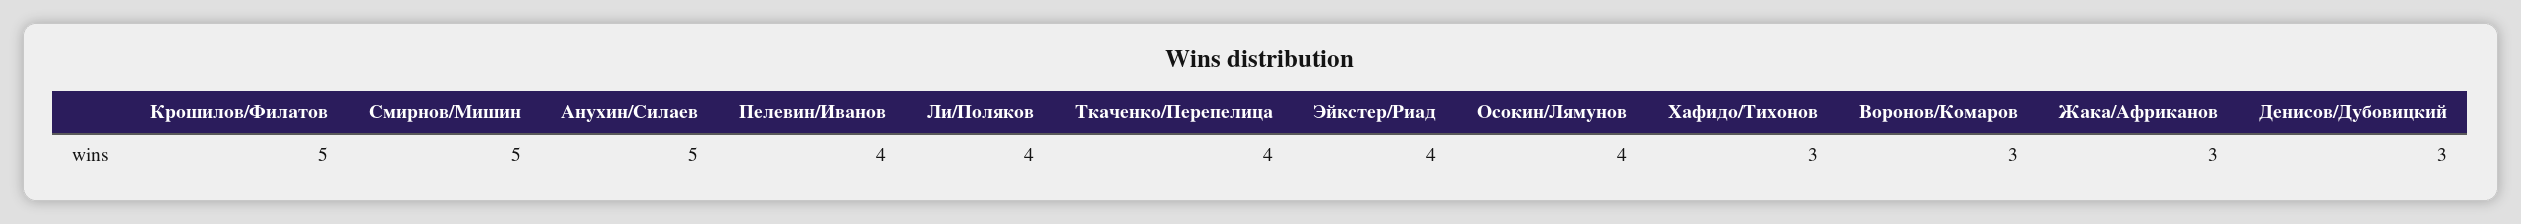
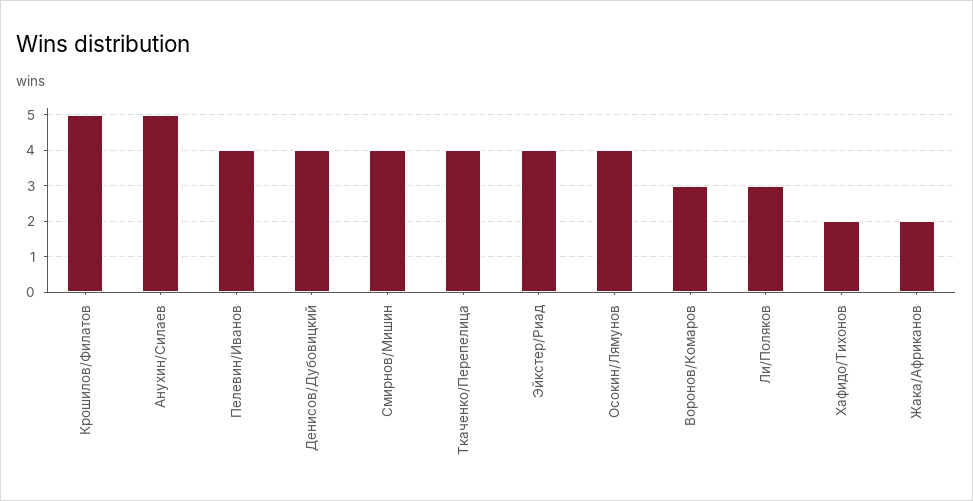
  {
    "Крошилов/Филатов": 5,
-   "Смирнов/Мишин": 5,
+   "Смирнов/Мишин": 4,
    "Анухин/Силаев": 5,
    "Пелевин/Иванов": 4,
-   "Ли/Поляков": 4,
+   "Ли/Поляков": 3,
    "Ткаченко/Перепелица": 4,
    "Эйкстер/Риад": 4,
    "Осокин/Лямунов": 4,
-   "Хафидо/Тихонов": 3,
+   "Хафидо/Тихонов": 2,
    "Воронов/Комаров": 3,
-   "Жака/Африканов": 3,
+   "Жака/Африканов": 2,
-   "Денисов/Дубовицкий": 3
+   "Денисов/Дубовицкий": 4
  }

